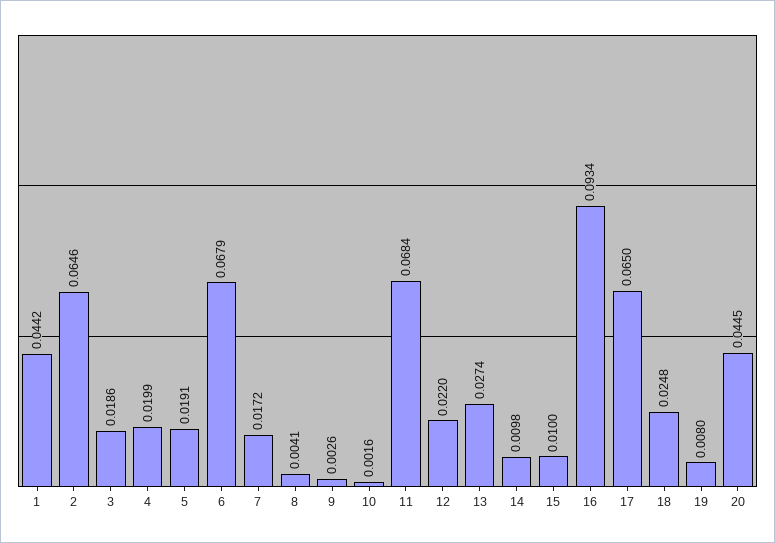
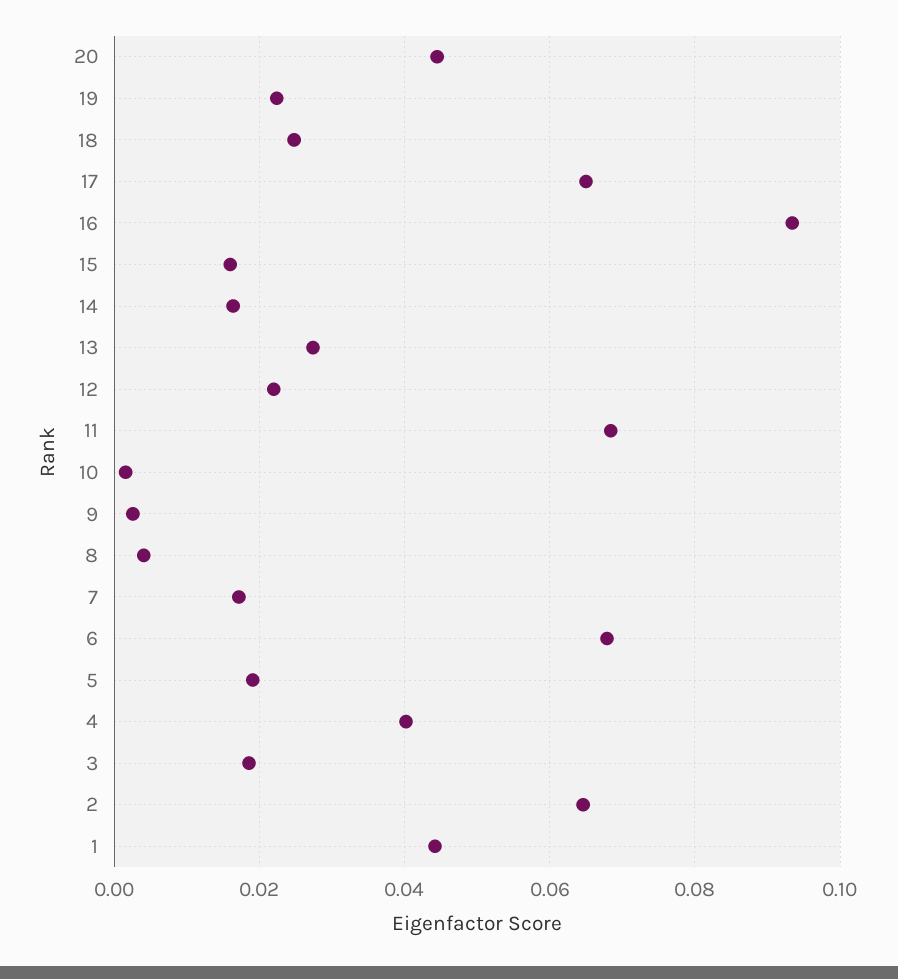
  {
    "1": 0.0442,
    "2": 0.0646,
    "3": 0.0186,
-   "4": 0.0199,
+   "4": 0.04,
    "5": 0.0191,
    "6": 0.0679,
    "7": 0.0172,
    "8": 0.0041,
    "9": 0.0026,
    "10": 0.0016,
    "11": 0.0684,
    "12": 0.022,
    "13": 0.0274,
-   "14": 0.0098,
+   "14": 0.016,
-   "15": 0.01,
+   "15": 0.016,
    "16": 0.0934,
    "17": 0.065,
    "18": 0.0248,
-   "19": 0.008,
+   "19": 0.022,
    "20": 0.0445
  }

